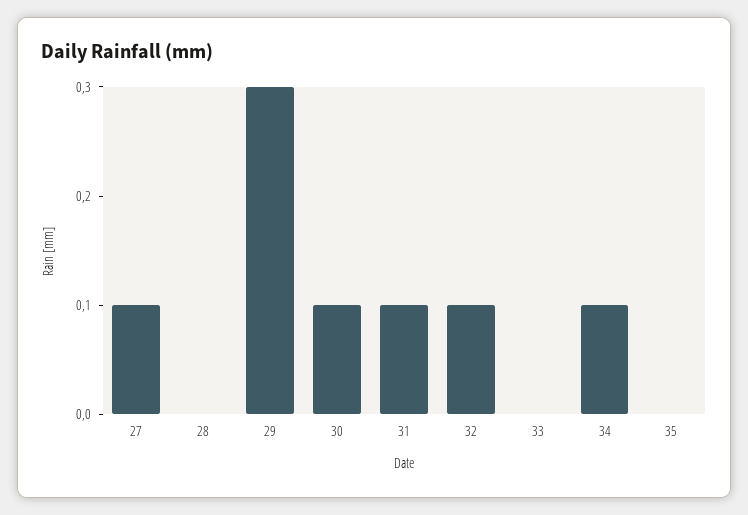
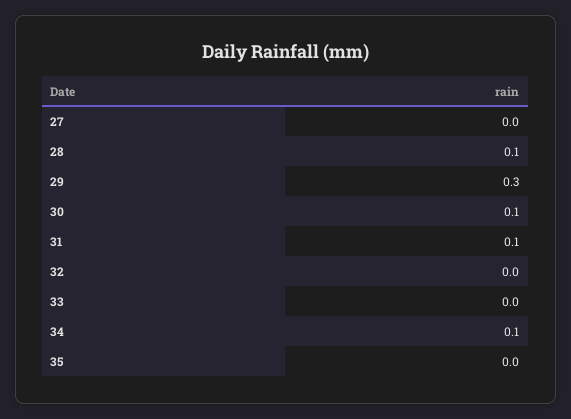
  {
-   "27": 0.1,
+   "27": 0,
-   "28": 0,
+   "28": 0.1,
    "29": 0.3,
    "30": 0.1,
    "31": 0.1,
-   "32": 0.1,
+   "32": 0,
    "33": 0,
    "34": 0.1,
    "35": 0
  }

